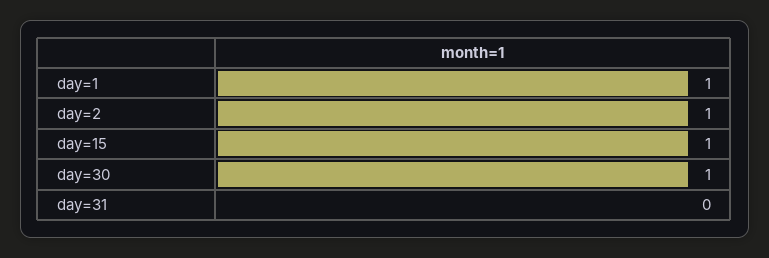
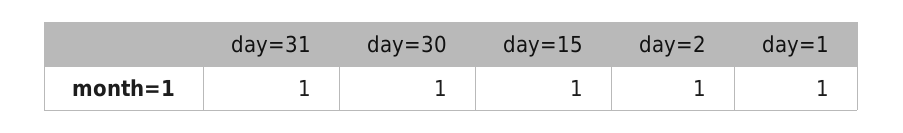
  {
    "day=1": 1,
    "day=2": 1,
    "day=15": 1,
    "day=30": 1,
-   "day=31": 0
+   "day=31": 1
  }

